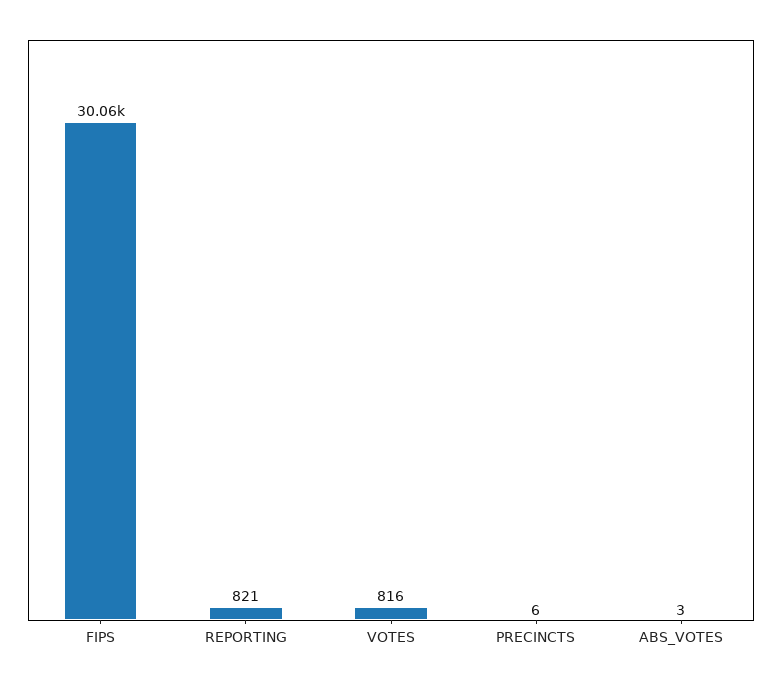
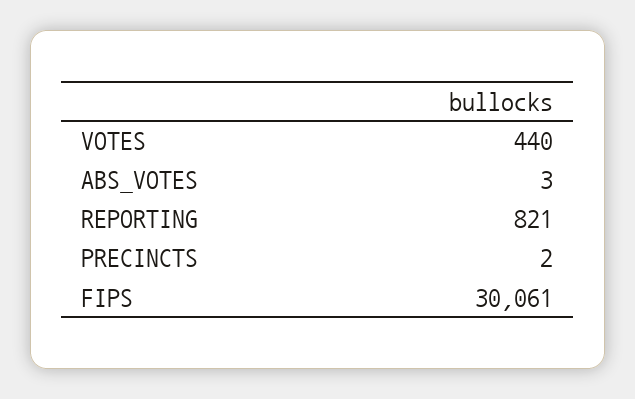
  {
    "FIPS": 30061,
    "REPORTING": 821,
-   "VOTES": 816,
+   "VOTES": 440,
-   "PRECINCTS": 6,
+   "PRECINCTS": 2,
    "ABS_VOTES": 3
  }

